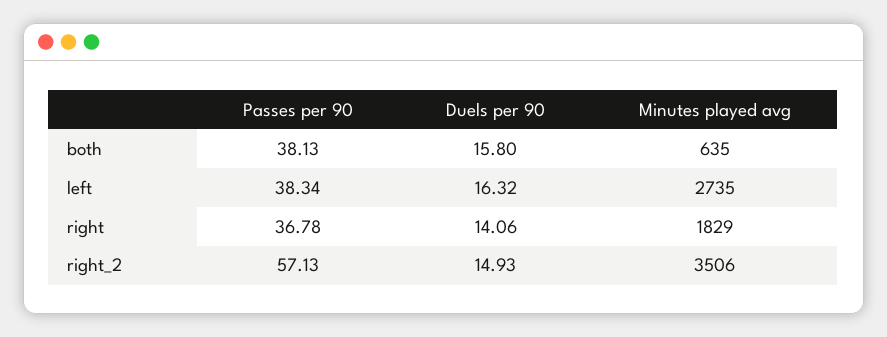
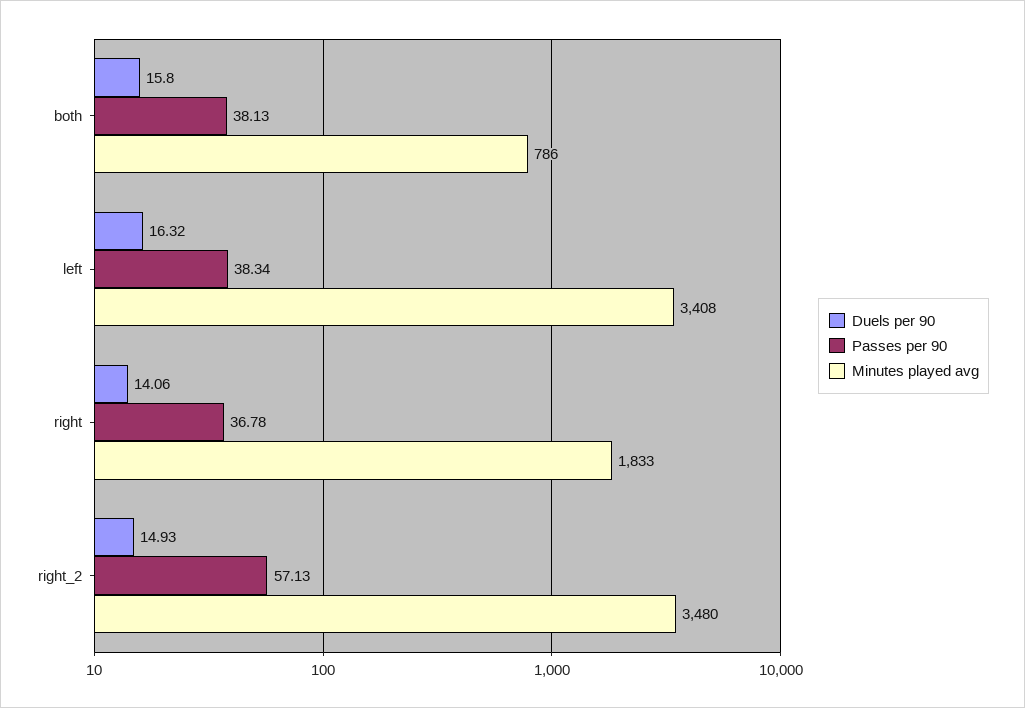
  {
    "Passes per 90": {
      "both": 38.13,
      "left": 38.34,
      "right": 36.78,
      "right_2": 57.13
    },
    "Duels per 90": {
      "both": 15.8,
      "left": 16.32,
      "right": 14.06,
      "right_2": 14.93
    },
    "Minutes played avg": {
-     "both": 635,
+     "both": 786,
-     "left": 2735,
+     "left": 3408,
-     "right": 1829,
+     "right": 1833,
-     "right_2": 3506
+     "right_2": 3480
    }
  }

